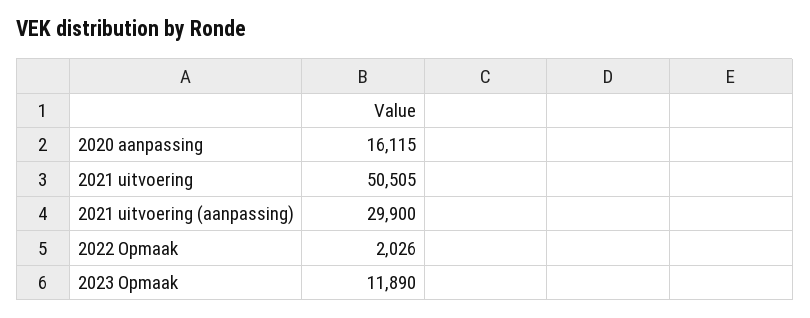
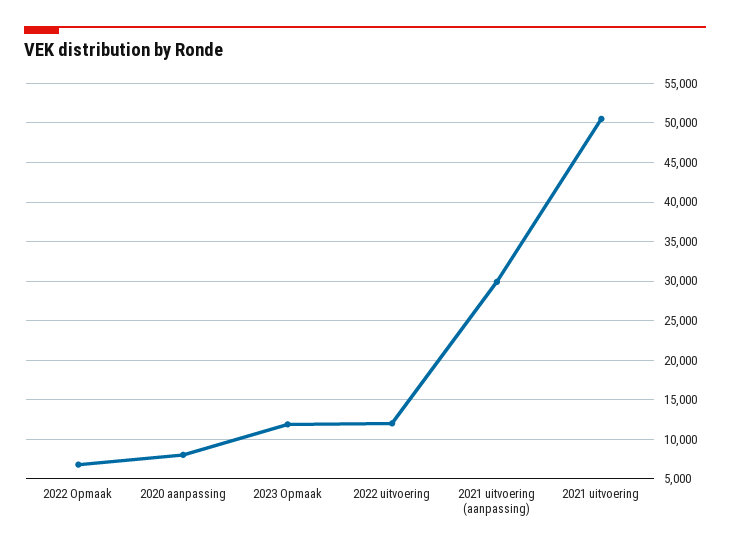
  {
-   "2020 aanpassing": 16115,
+   "2020 aanpassing": 8000,
    "2021 uitvoering": 50505,
    "2021 uitvoering (aanpassing)": 29900,
-   "2022 Opmaak": 2026,
+   "2022 Opmaak": 7000,
-   "2023 Opmaak": 11890
+   "2023 Opmaak": 11890,
+   "2022 uitvoering": 12000
  }

